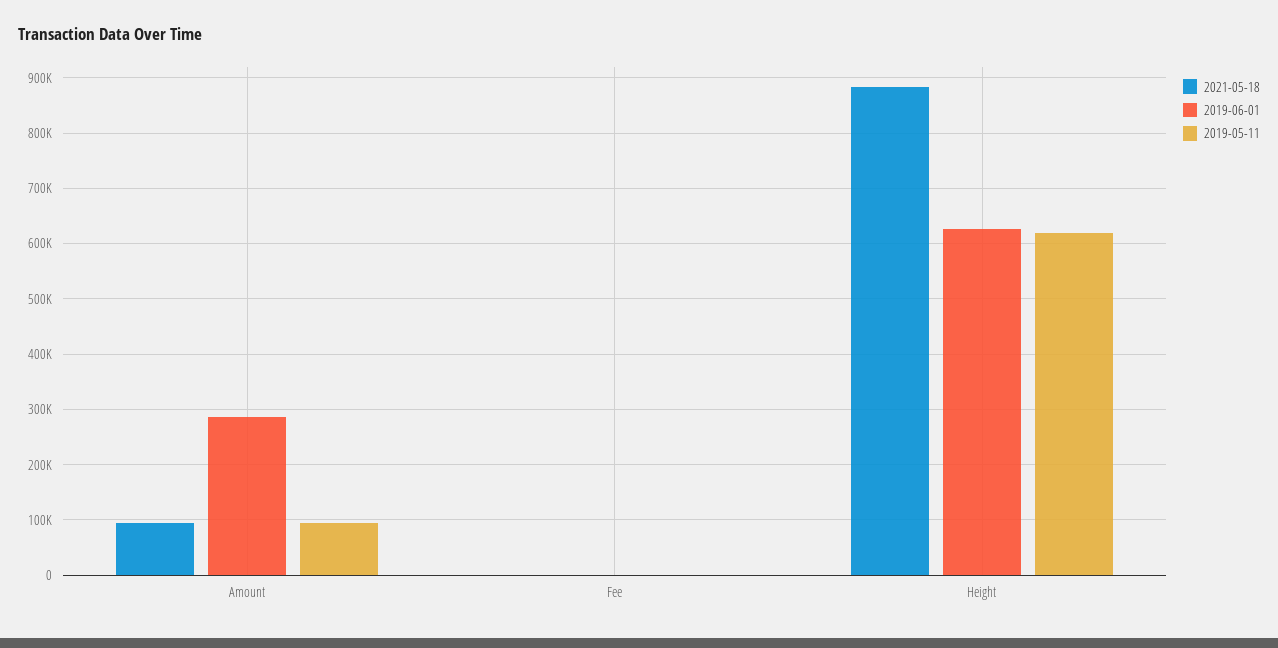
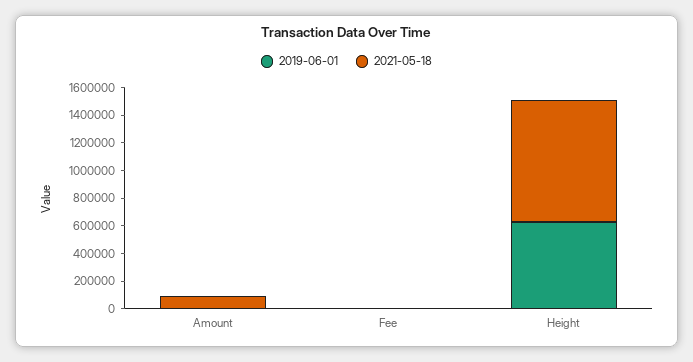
  {
    "2021-05-18": {
      "Amount": 100000,
      "Fee": 0,
      "Height": 880000
    },
    "2019-06-01": {
-     "Amount": 280000,
+     "Amount": 0,
      "Fee": 0,
      "Height": 620000
-   },
+   }
-   "2019-05-11": {
-     "Amount": 100000,
-     "Fee": 0,
-     "Height": 620000
-   }
  }

